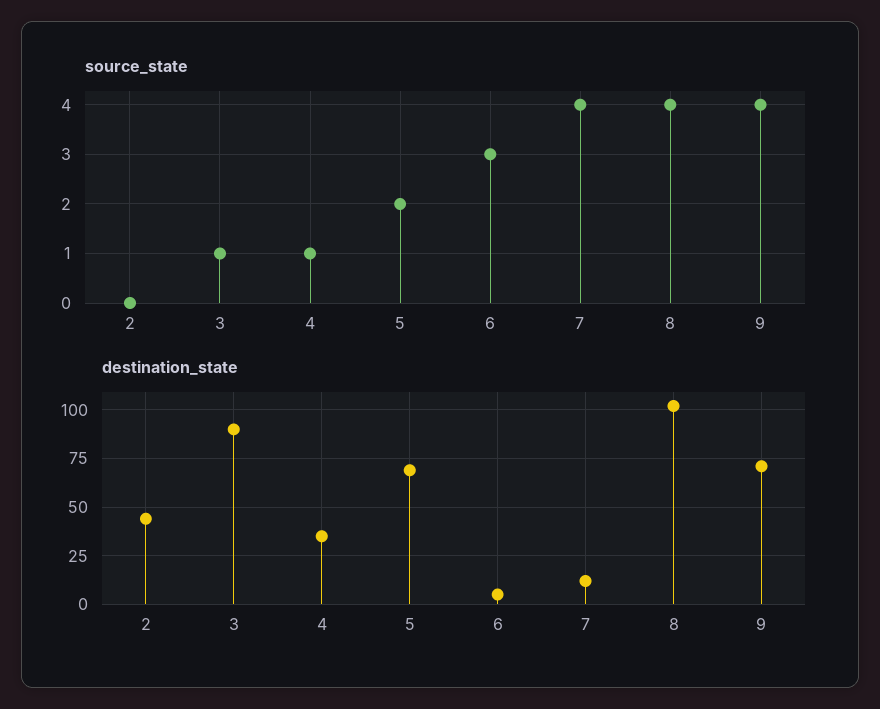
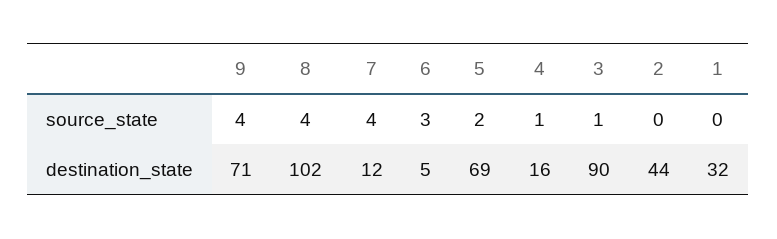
  {
    "source_state": {
      "2": 0,
      "3": 1,
      "4": 1,
      "5": 2,
      "6": 3,
      "7": 4,
      "8": 4,
-     "9": 4
+     "9": 4,
+     "1": 0
    },
    "destination_state": {
      "2": 44,
      "3": 90,
-     "4": 35,
+     "4": 16,
      "5": 69,
      "6": 5,
      "7": 12,
      "8": 102,
-     "9": 71
+     "9": 71,
+     "1": 32
    }
  }

